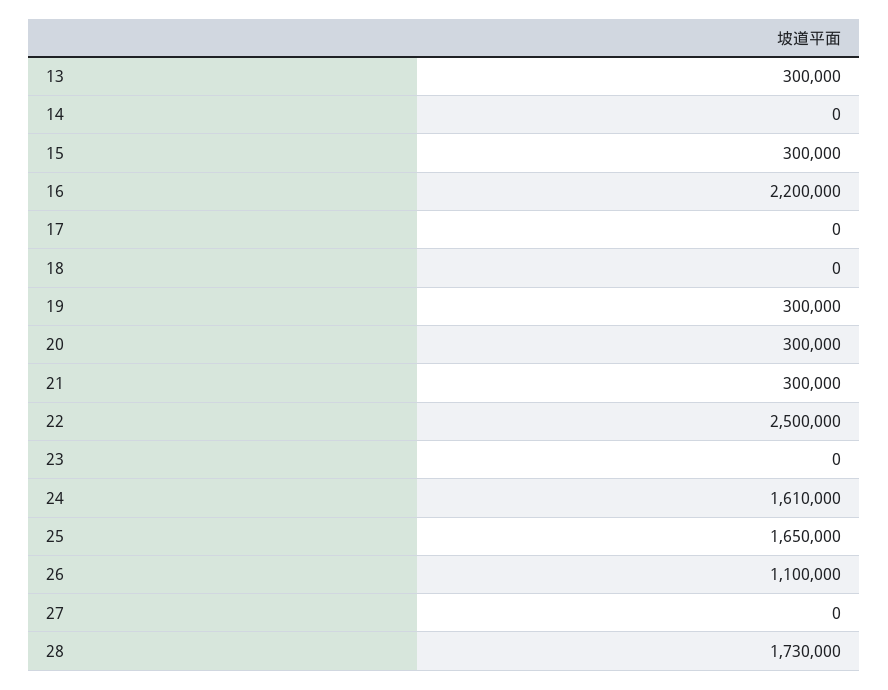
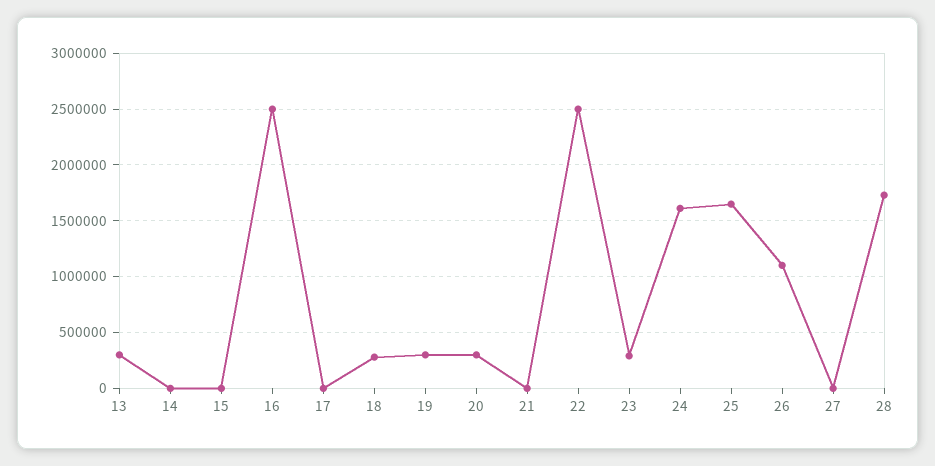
  {
    "13": 300000,
    "14": 0,
-   "15": 300000,
+   "15": 0,
-   "16": 2200000,
+   "16": 2500000,
    "17": 0,
-   "18": 0,
+   "18": 300000,
    "19": 300000,
    "20": 300000,
-   "21": 300000,
+   "21": 0,
    "22": 2500000,
-   "23": 0,
+   "23": 300000,
    "24": 1610000,
    "25": 1650000,
    "26": 1100000,
    "27": 0,
    "28": 1730000
  }

